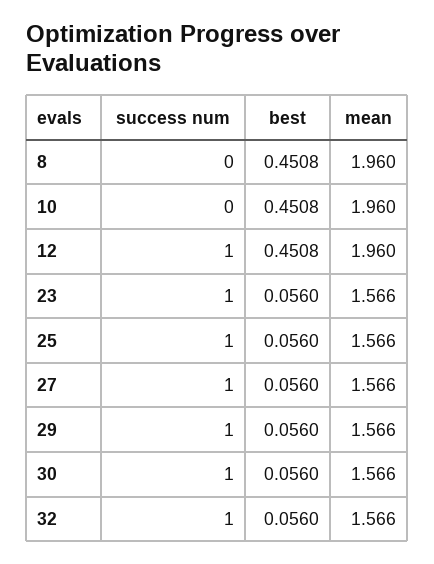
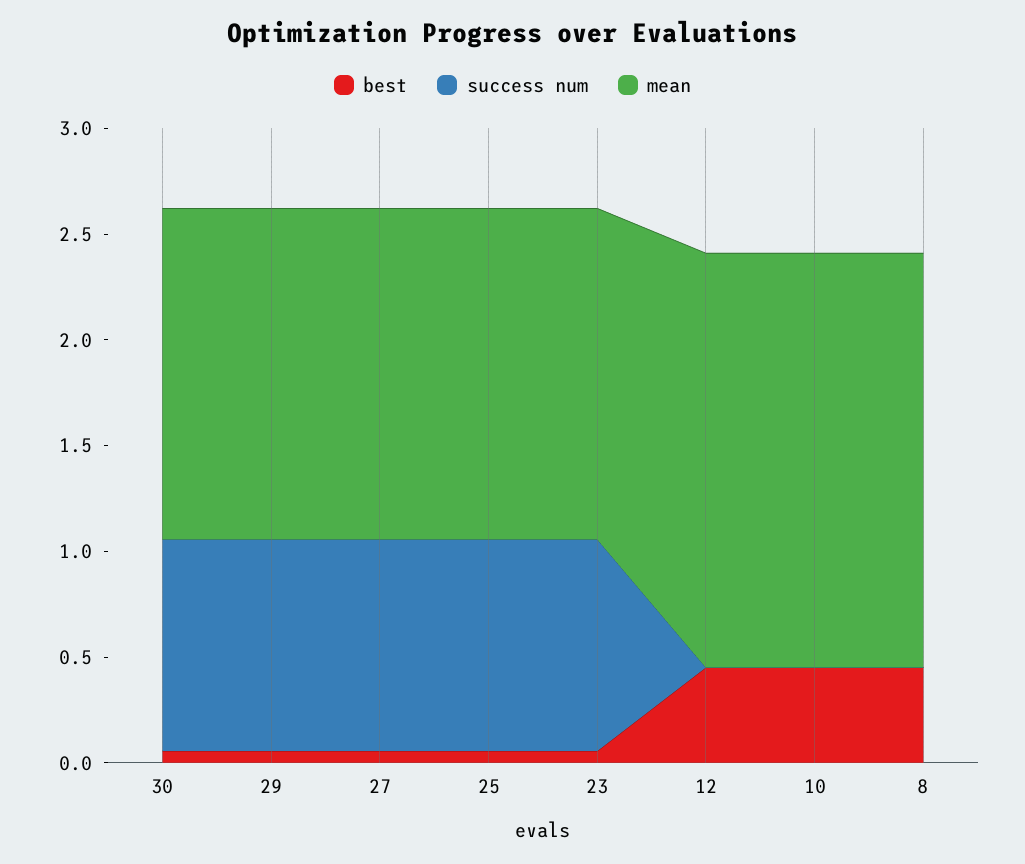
  {
    "success num": {
      "8": 0,
      "10": 0,
-     "12": 1,
+     "12": 0,
      "23": 1,
      "25": 1,
      "27": 1,
      "29": 1,
-     "30": 1,
+     "30": 1
-     "32": 1
    },
    "best": {
      "8": 0.4508,
      "10": 0.4508,
      "12": 0.4508,
      "23": 0.056,
      "25": 0.056,
      "27": 0.056,
      "29": 0.056,
-     "30": 0.056,
+     "30": 0.056
-     "32": 0.056
    },
    "mean": {
      "8": 1.96,
      "10": 1.96,
      "12": 1.96,
      "23": 1.566,
      "25": 1.566,
      "27": 1.566,
      "29": 1.566,
-     "30": 1.566,
+     "30": 1.566
-     "32": 1.566
    }
  }

